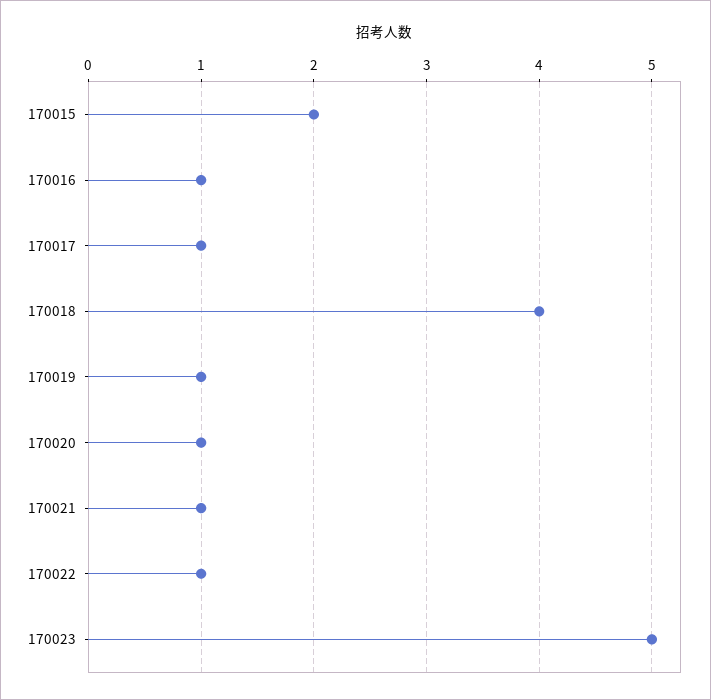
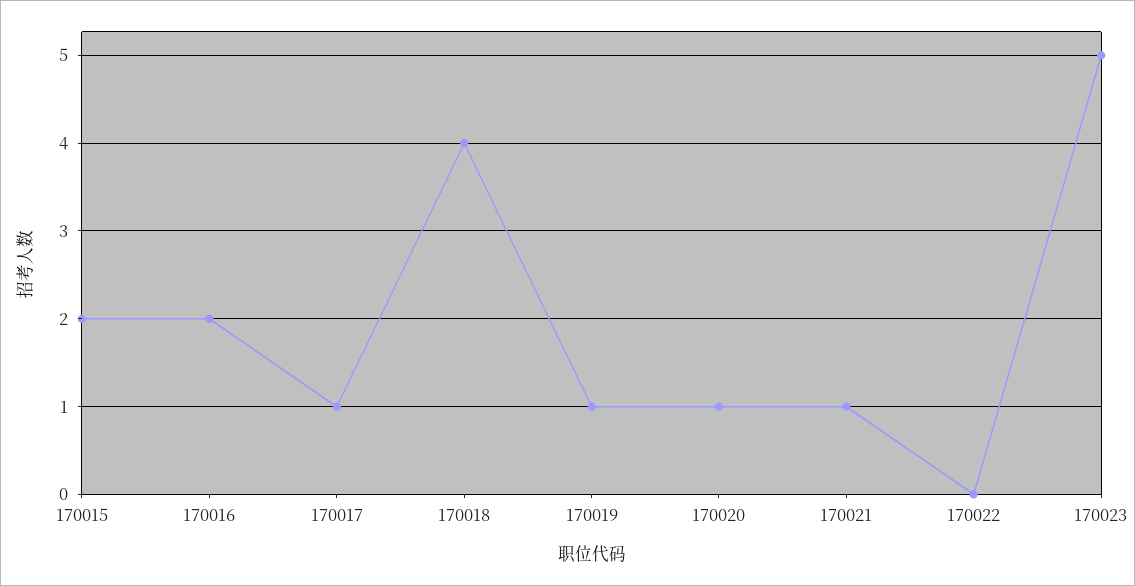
  {
    "170015": 2,
-   "170016": 1,
+   "170016": 2,
    "170017": 1,
    "170018": 4,
    "170019": 1,
    "170020": 1,
    "170021": 1,
-   "170022": 1,
+   "170022": 0,
    "170023": 5
  }

